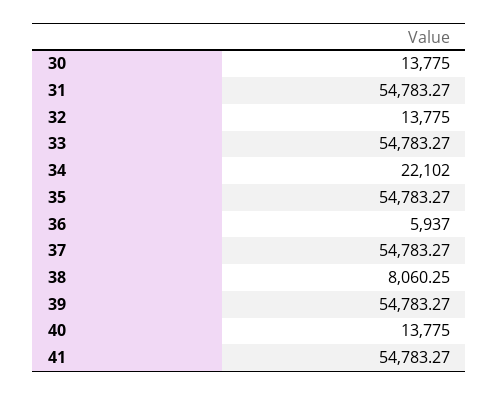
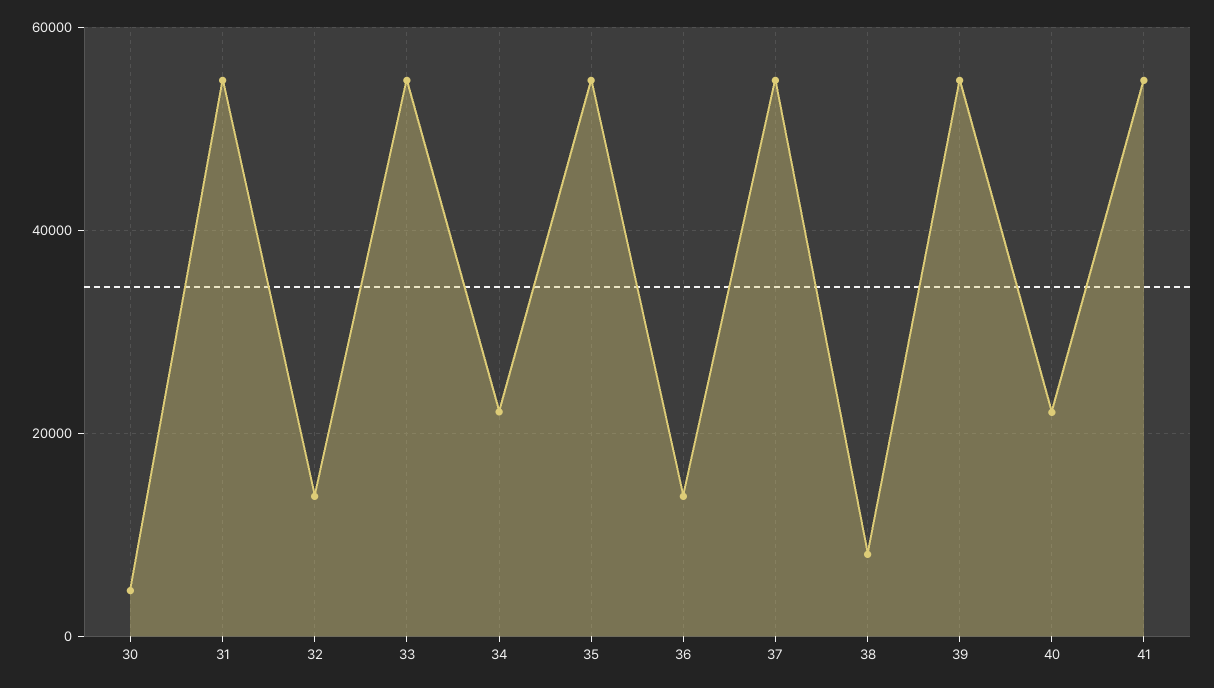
  {
-   "30": 13775,
+   "30": 4000,
    "31": 54783.27,
    "32": 13775,
    "33": 54783.27,
    "34": 22102,
    "35": 54783.27,
-   "36": 5937,
+   "36": 14000,
    "37": 54783.27,
    "38": 8060.25,
    "39": 54783.27,
-   "40": 13775,
+   "40": 22000,
    "41": 54783.27
  }

